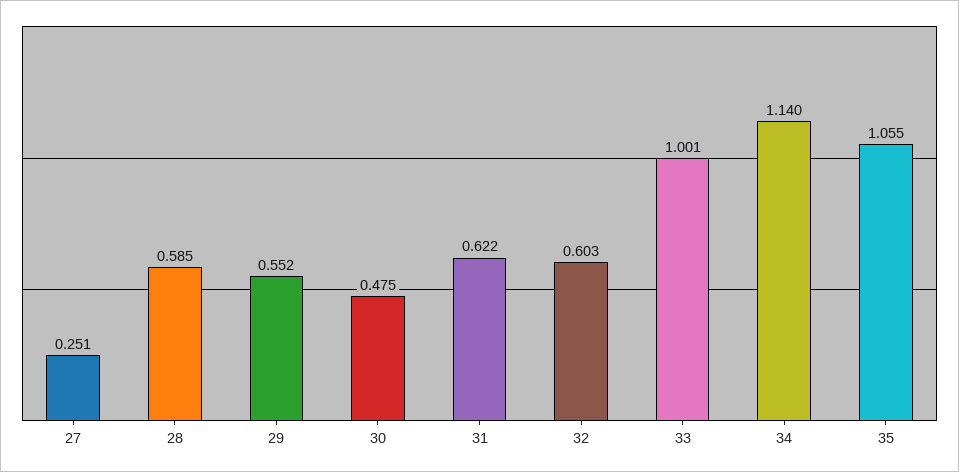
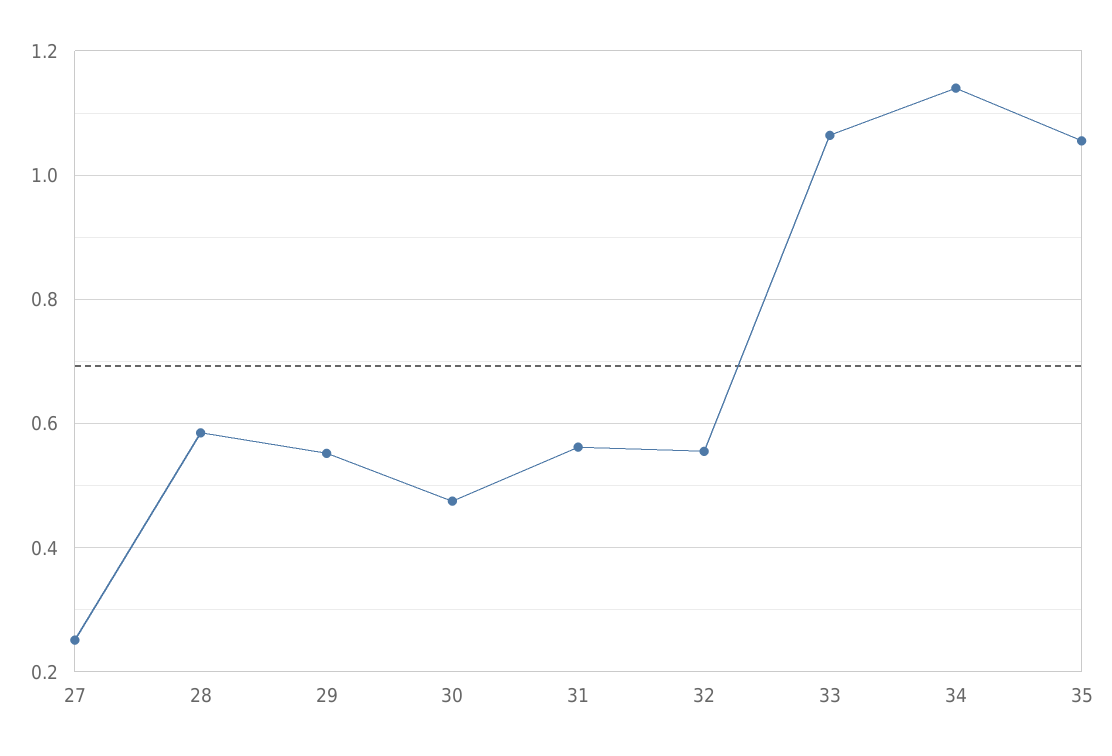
  {
    "27": 0.251,
    "28": 0.585,
    "29": 0.552,
    "30": 0.475,
-   "31": 0.622,
+   "31": 0.56,
-   "32": 0.603,
+   "32": 0.56,
-   "33": 1.001,
+   "33": 1.06,
    "34": 1.14,
    "35": 1.055
  }

